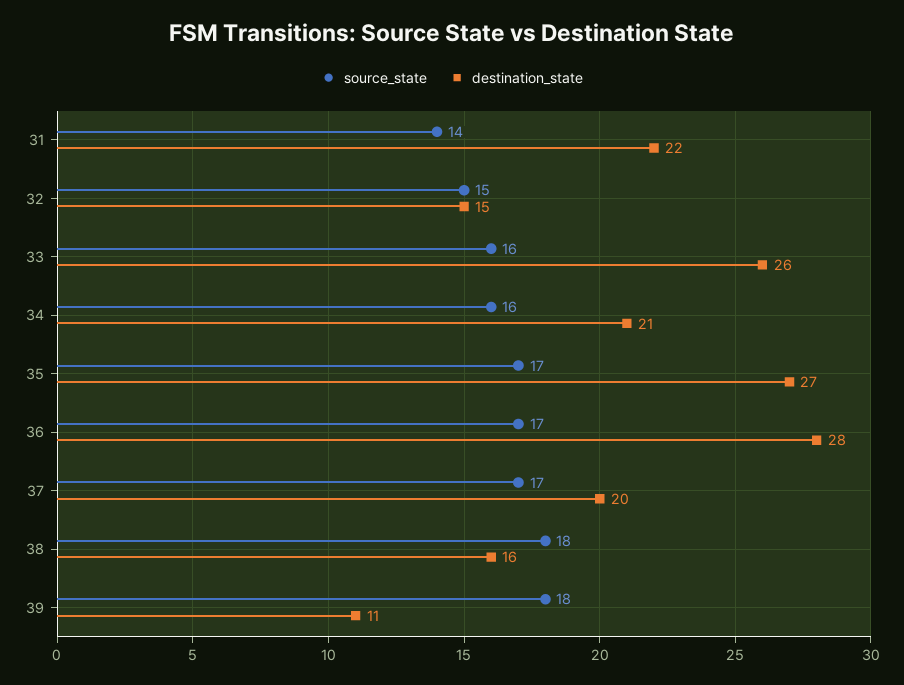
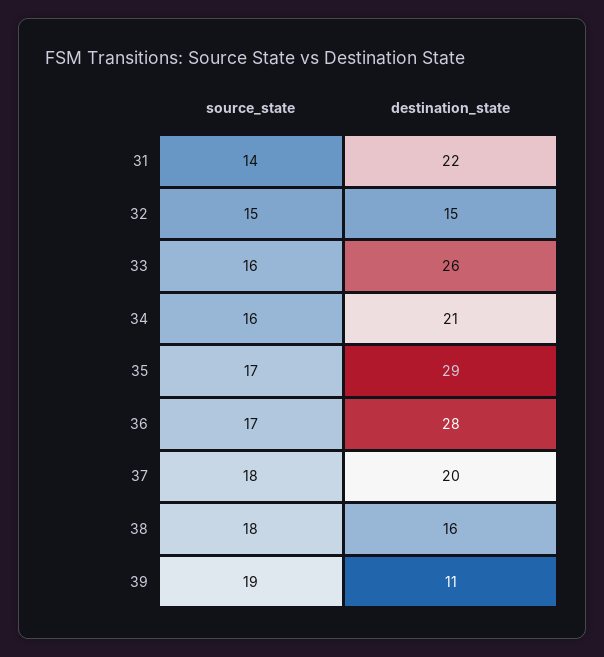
  {
    "source_state": {
      "31": 14,
      "32": 15,
      "33": 16,
      "34": 16,
      "35": 17,
      "36": 17,
-     "37": 17,
+     "37": 18,
      "38": 18,
-     "39": 18
+     "39": 19
    },
    "destination_state": {
      "31": 22,
      "32": 15,
      "33": 26,
      "34": 21,
-     "35": 27,
+     "35": 29,
      "36": 28,
      "37": 20,
      "38": 16,
      "39": 11
    }
  }

